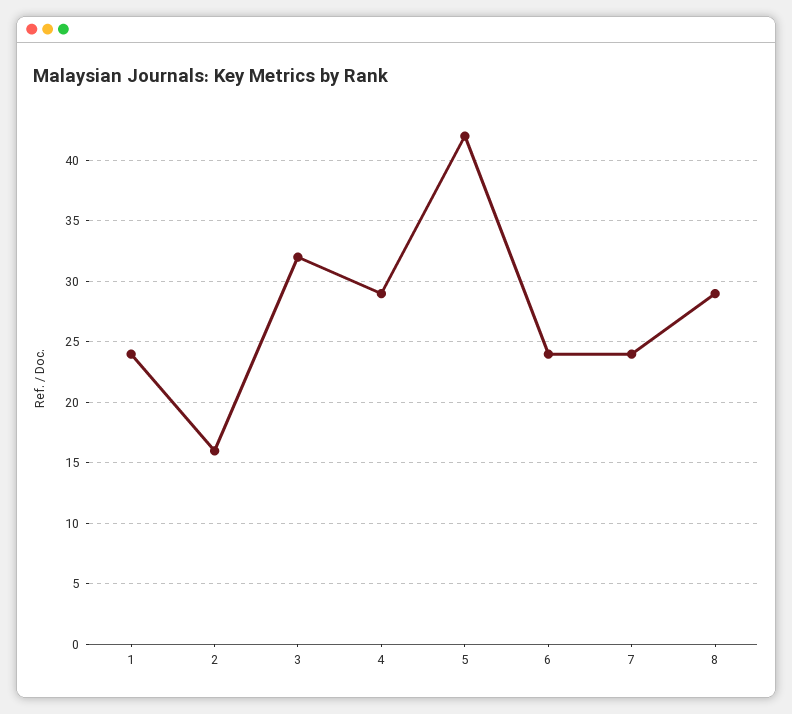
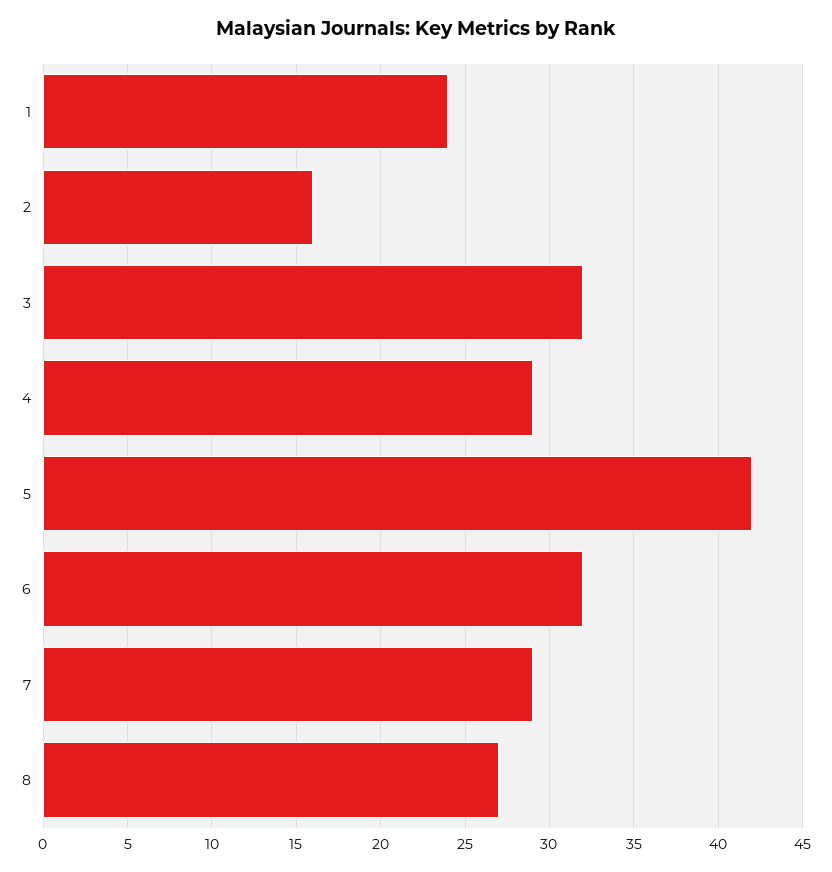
  {
    "1": 24,
    "2": 16,
    "3": 32,
    "4": 29,
    "5": 42,
-   "6": 24,
+   "6": 32,
-   "7": 24,
+   "7": 29,
-   "8": 29
+   "8": 27
  }

